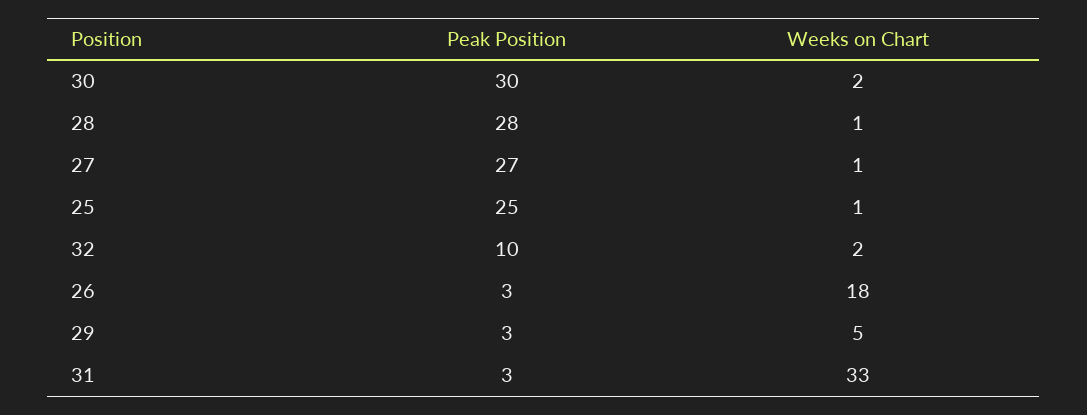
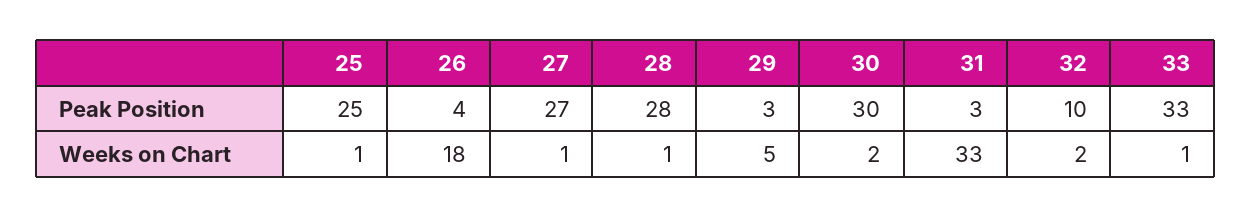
  {
    "Peak Position": {
      "30": 30,
      "28": 28,
      "27": 27,
      "25": 25,
      "32": 10,
-     "26": 3,
+     "26": 4,
      "29": 3,
-     "31": 3
+     "31": 3,
+     "33": 33
    },
    "Weeks on Chart": {
      "30": 2,
      "28": 1,
      "27": 1,
      "25": 1,
      "32": 2,
      "26": 18,
      "29": 5,
-     "31": 33
+     "31": 33,
+     "33": 1
    }
  }

